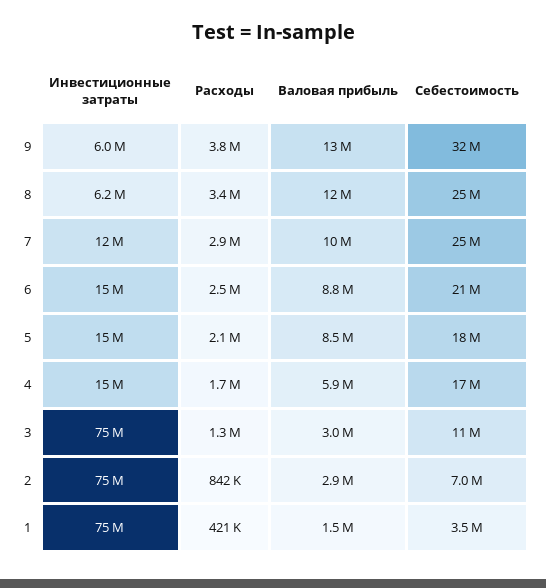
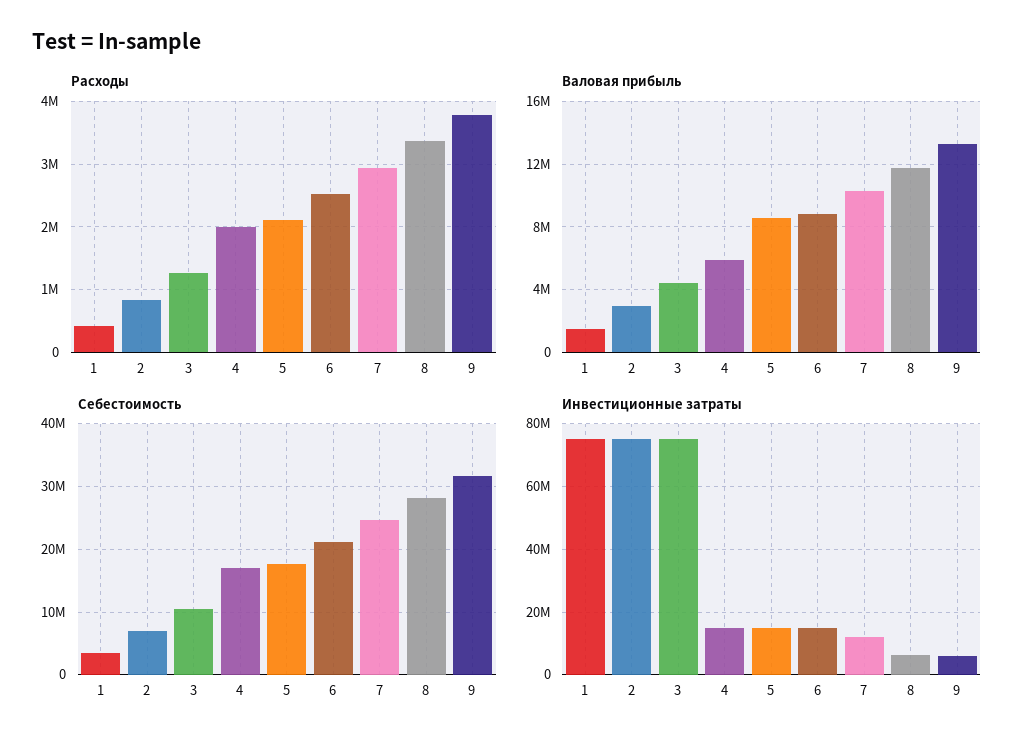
  {
    "Инвестиционные затраты": {
      "9": 6000000,
      "8": 6200000,
      "7": 12000000,
      "6": 15000000,
      "5": 15000000,
      "4": 15000000,
      "3": 75000000,
      "2": 75000000,
      "1": 75000000
    },
    "Расходы": {
      "9": 3800000,
      "8": 3400000,
      "7": 2900000,
      "6": 2500000,
      "5": 2100000,
-     "4": 1700000,
+     "4": 2000000,
      "3": 1300000,
      "2": 842000,
      "1": 421000
    },
    "Валовая прибыль": {
      "9": 13000000,
      "8": 12000000,
      "7": 10000000,
      "6": 8800000,
      "5": 8500000,
      "4": 5900000,
-     "3": 3000000,
+     "3": 4500000,
      "2": 2900000,
      "1": 1500000
    },
    "Себестоимость": {
      "9": 32000000,
-     "8": 25000000,
+     "8": 28000000,
      "7": 25000000,
      "6": 21000000,
      "5": 18000000,
      "4": 17000000,
      "3": 11000000,
      "2": 7000000,
      "1": 3500000
    }
  }

